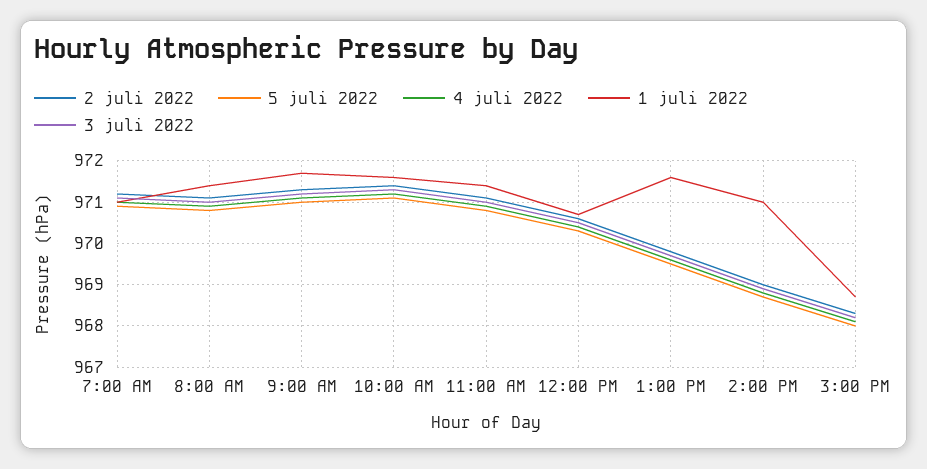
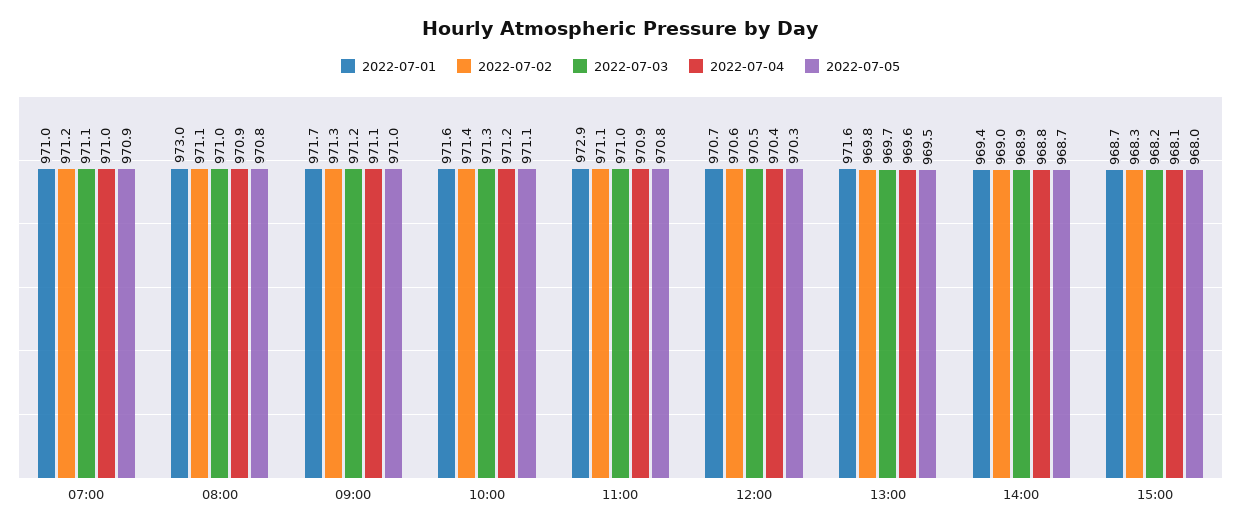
  {
    "2 juli 2022": {
      "7:00 AM": 971.2,
      "8:00 AM": 971.1,
      "9:00 AM": 971.3,
      "10:00 AM": 971.4,
      "11:00 AM": 971.1,
      "12:00 PM": 970.6,
      "1:00 PM": 969.8,
      "2:00 PM": 969,
      "3:00 PM": 968.3
    },
    "5 juli 2022": {
      "7:00 AM": 970.9,
      "8:00 AM": 970.8,
      "9:00 AM": 971,
      "10:00 AM": 971.1,
      "11:00 AM": 970.8,
      "12:00 PM": 970.3,
      "1:00 PM": 969.5,
      "2:00 PM": 968.7,
      "3:00 PM": 968
    },
    "4 juli 2022": {
      "7:00 AM": 971,
      "8:00 AM": 970.9,
      "9:00 AM": 971.1,
      "10:00 AM": 971.2,
      "11:00 AM": 970.9,
      "12:00 PM": 970.4,
      "1:00 PM": 969.6,
      "2:00 PM": 968.8,
      "3:00 PM": 968.1
    },
    "1 juli 2022": {
      "7:00 AM": 971,
-     "8:00 AM": 971.5,
+     "8:00 AM": 973,
      "9:00 AM": 971.7,
      "10:00 AM": 971.6,
-     "11:00 AM": 971.5,
+     "11:00 AM": 972.9,
      "12:00 PM": 970.7,
      "1:00 PM": 971.6,
-     "2:00 PM": 971,
+     "2:00 PM": 969.4,
      "3:00 PM": 968.7
    },
    "3 juli 2022": {
      "7:00 AM": 971.1,
      "8:00 AM": 971,
      "9:00 AM": 971.2,
      "10:00 AM": 971.3,
      "11:00 AM": 971,
      "12:00 PM": 970.5,
      "1:00 PM": 969.7,
      "2:00 PM": 968.9,
      "3:00 PM": 968.2
    }
  }

